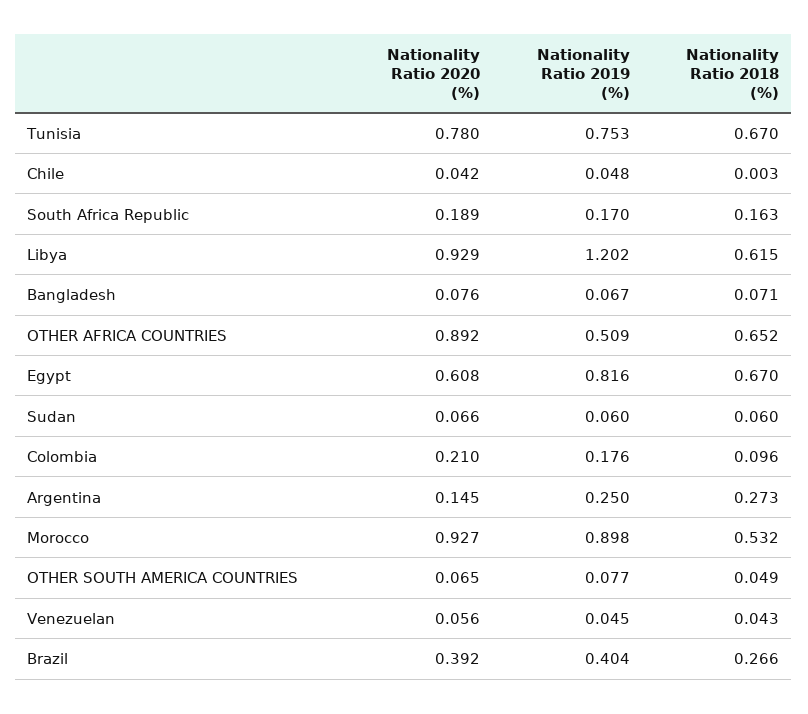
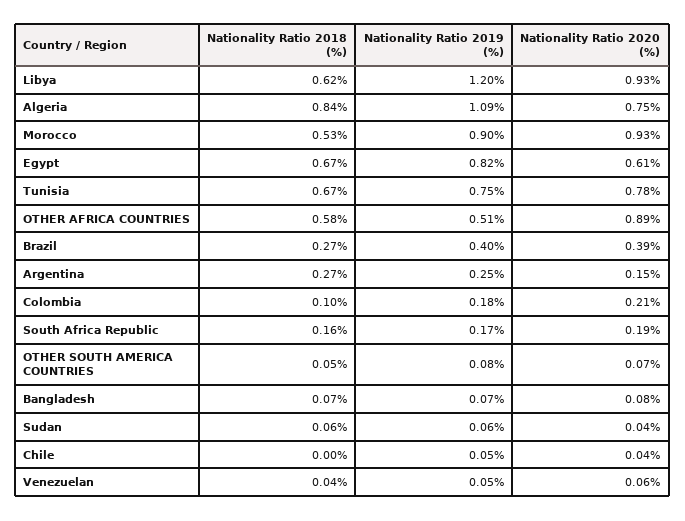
  {
    "Nationality Ratio 2020 (%)": {
      "Tunisia": 0.78,
      "Chile": 0.042,
      "South Africa Republic": 0.189,
      "Libya": 0.929,
      "Bangladesh": 0.076,
      "OTHER AFRICA COUNTRIES": 0.892,
      "Egypt": 0.608,
-     "Sudan": 0.066,
+     "Sudan": 0.04,
      "Colombia": 0.21,
      "Argentina": 0.145,
      "Morocco": 0.927,
      "OTHER SOUTH AMERICA COUNTRIES": 0.065,
      "Venezuelan": 0.056,
-     "Brazil": 0.392
+     "Brazil": 0.392,
+     "Algeria": 0.75
    },
    "Nationality Ratio 2019 (%)": {
      "Tunisia": 0.753,
      "Chile": 0.048,
      "South Africa Republic": 0.17,
      "Libya": 1.202,
      "Bangladesh": 0.067,
      "OTHER AFRICA COUNTRIES": 0.509,
      "Egypt": 0.816,
      "Sudan": 0.06,
      "Colombia": 0.176,
      "Argentina": 0.25,
      "Morocco": 0.898,
      "OTHER SOUTH AMERICA COUNTRIES": 0.077,
      "Venezuelan": 0.045,
-     "Brazil": 0.404
+     "Brazil": 0.404,
+     "Algeria": 1.09
    },
    "Nationality Ratio 2018 (%)": {
      "Tunisia": 0.67,
      "Chile": 0.003,
      "South Africa Republic": 0.163,
      "Libya": 0.615,
      "Bangladesh": 0.071,
-     "OTHER AFRICA COUNTRIES": 0.652,
+     "OTHER AFRICA COUNTRIES": 0.58,
      "Egypt": 0.67,
      "Sudan": 0.06,
      "Colombia": 0.096,
      "Argentina": 0.273,
      "Morocco": 0.532,
      "OTHER SOUTH AMERICA COUNTRIES": 0.049,
      "Venezuelan": 0.043,
-     "Brazil": 0.266
+     "Brazil": 0.266,
+     "Algeria": 0.84
    }
  }

